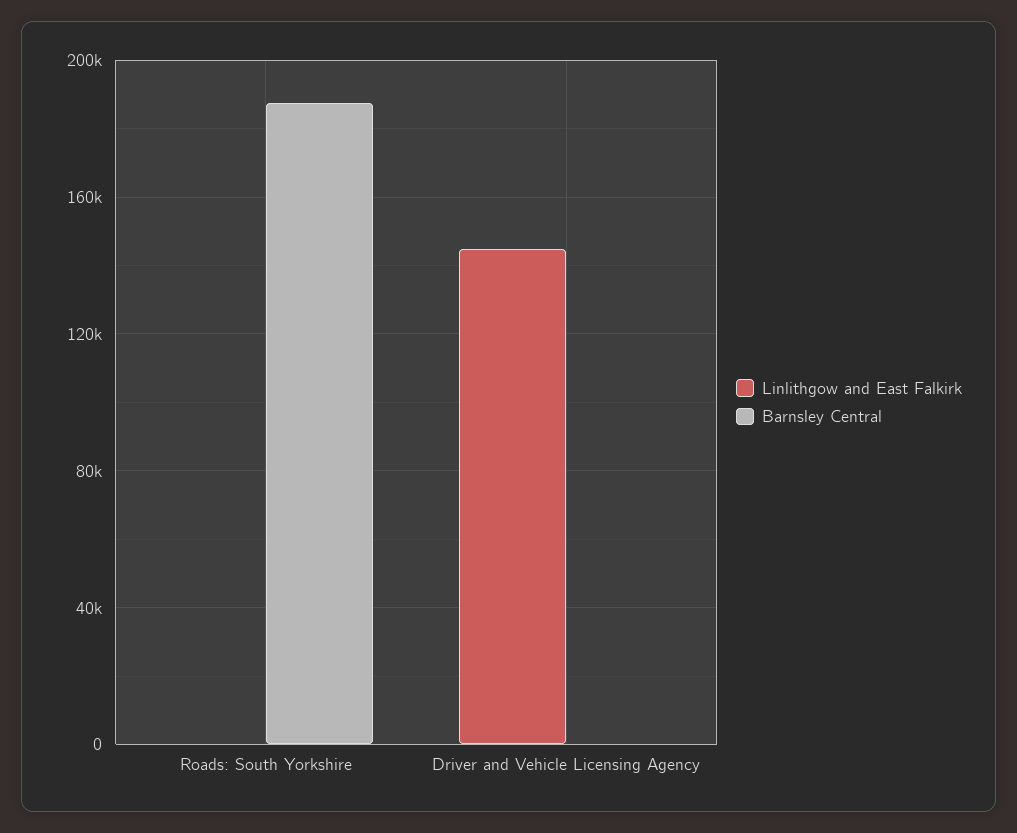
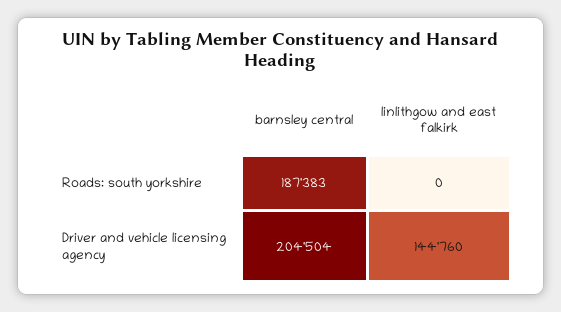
  {
    "Linlithgow and East Falkirk": {
      "Roads: South Yorkshire": 0,
      "Driver and Vehicle Licensing Agency": 144760
    },
    "Barnsley Central": {
      "Roads: South Yorkshire": 187383,
-     "Driver and Vehicle Licensing Agency": 0
+     "Driver and Vehicle Licensing Agency": 204504
    }
  }

